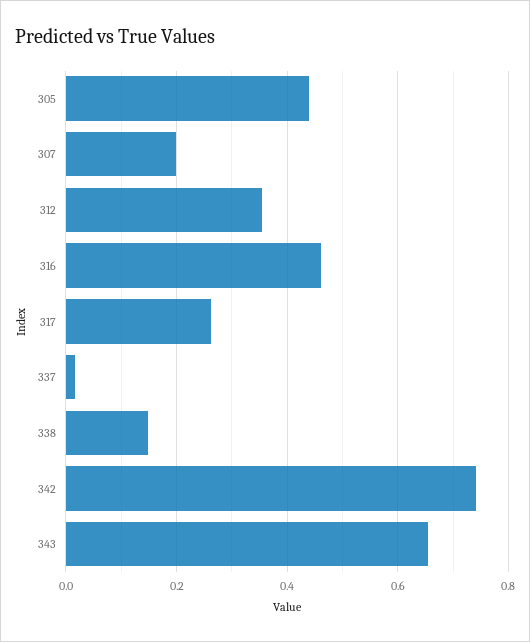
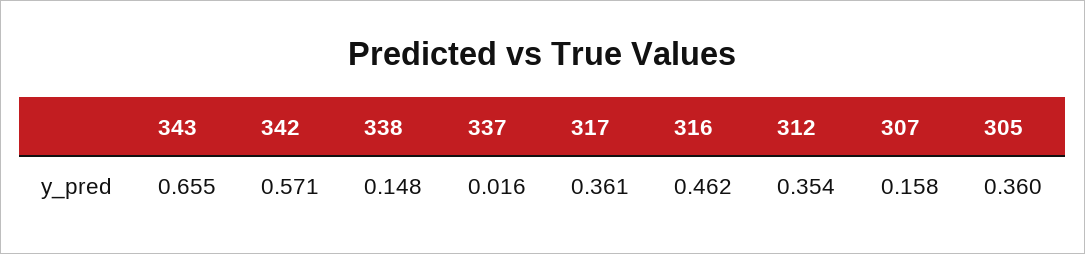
  {
-   "305": 0.44,
+   "305": 0.36,
-   "307": 0.2,
+   "307": 0.158,
    "312": 0.354,
    "316": 0.462,
-   "317": 0.26,
+   "317": 0.361,
    "337": 0.016,
    "338": 0.148,
-   "342": 0.74,
+   "342": 0.571,
    "343": 0.655
  }

